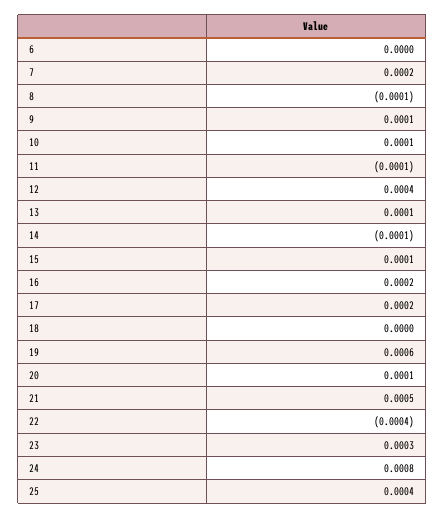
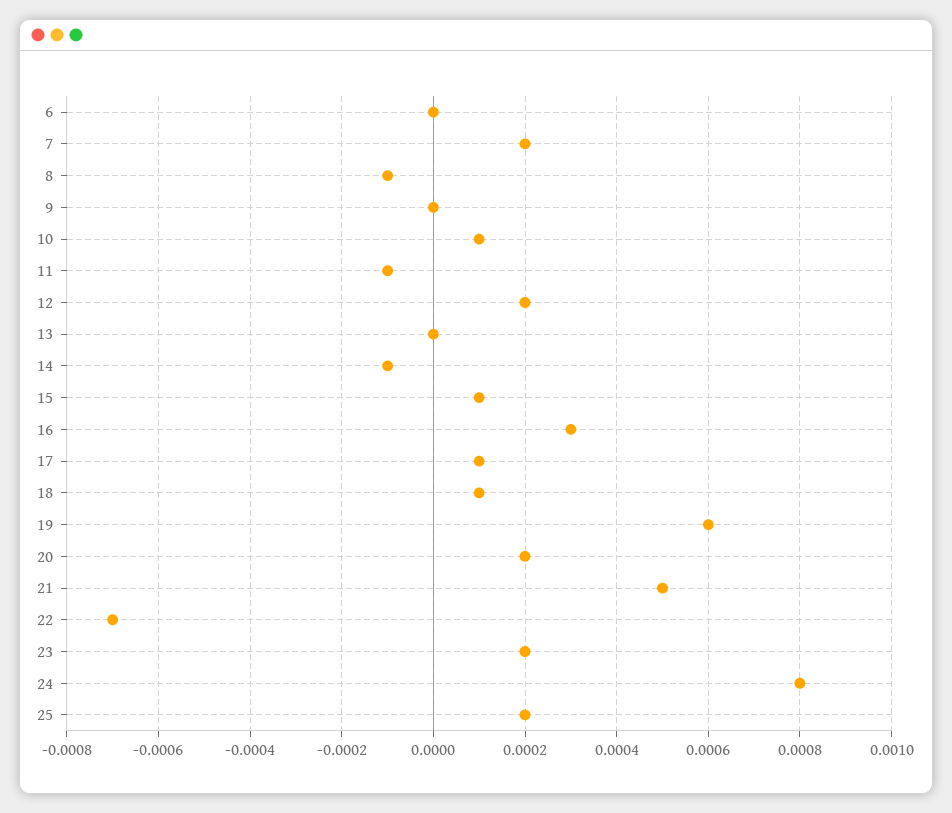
  {
    "6": 0,
    "7": 0.0002,
    "8": -0.0001,
-   "9": 0.0001,
+   "9": 0,
    "10": 0.0001,
    "11": -0.0001,
-   "12": 0.0004,
+   "12": 0.0002,
-   "13": 0.0001,
+   "13": 0,
    "14": -0.0001,
    "15": 0.0001,
-   "16": 0.0002,
+   "16": 0.0003,
-   "17": 0.0002,
+   "17": 0.0001,
-   "18": 0,
+   "18": 0.0001,
    "19": 0.0006,
-   "20": 0.0001,
+   "20": 0.0002,
    "21": 0.0005,
-   "22": -0.0004,
+   "22": -0.0007,
-   "23": 0.0003,
+   "23": 0.0002,
    "24": 0.0008,
-   "25": 0.0004
+   "25": 0.0002
  }

